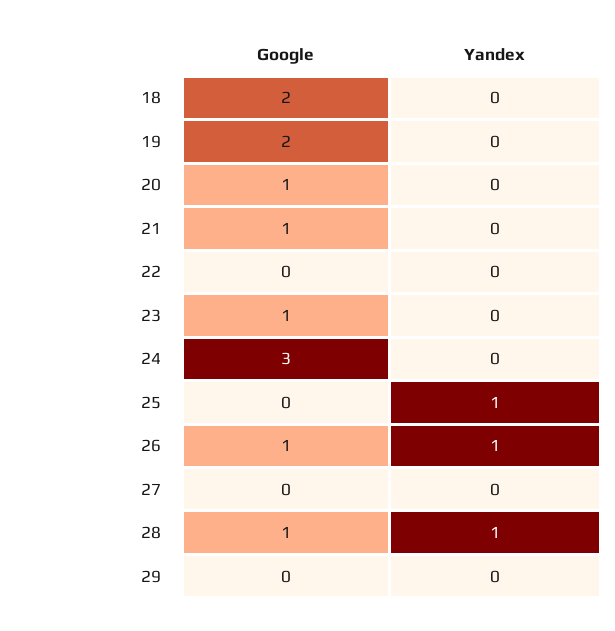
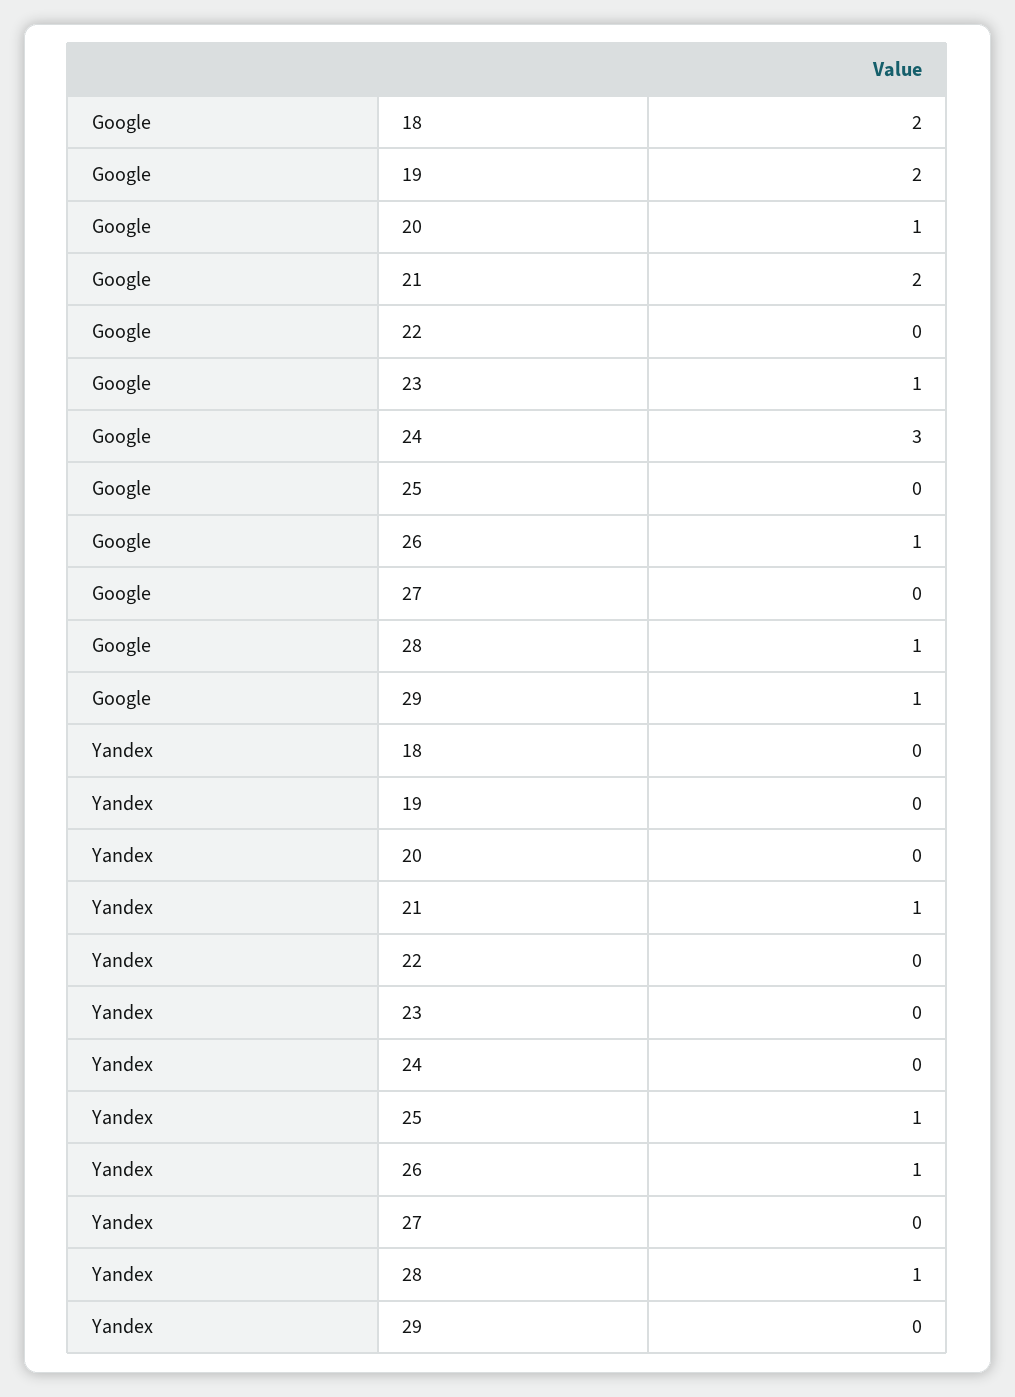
  {
    "Google": {
      "18": 2,
      "19": 2,
      "20": 1,
-     "21": 1,
+     "21": 2,
      "22": 0,
      "23": 1,
      "24": 3,
      "25": 0,
      "26": 1,
      "27": 0,
      "28": 1,
-     "29": 0
+     "29": 1
    },
    "Yandex": {
      "18": 0,
      "19": 0,
      "20": 0,
-     "21": 0,
+     "21": 1,
      "22": 0,
      "23": 0,
      "24": 0,
      "25": 1,
      "26": 1,
      "27": 0,
      "28": 1,
      "29": 0
    }
  }

